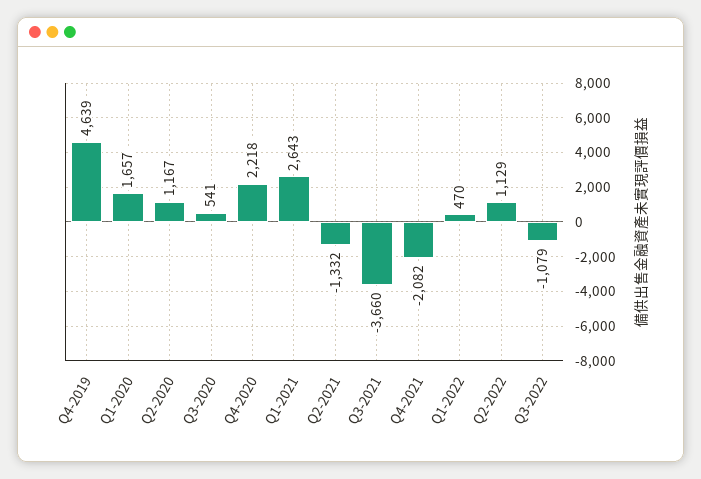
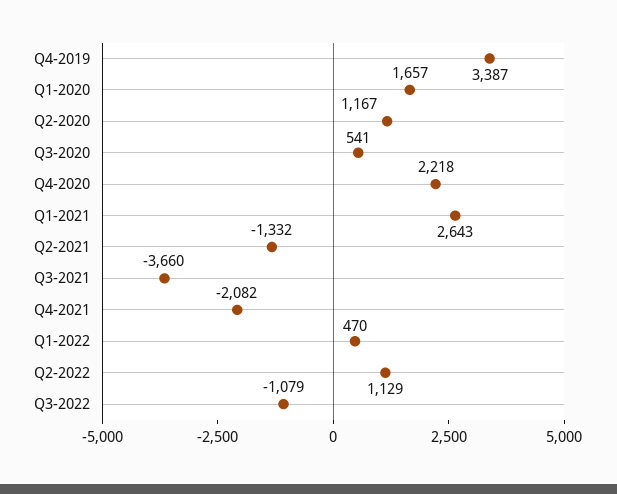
  {
-   "Q4-2019": 4639,
+   "Q4-2019": 3387,
    "Q1-2020": 1657,
    "Q2-2020": 1167,
    "Q3-2020": 541,
    "Q4-2020": 2218,
    "Q1-2021": 2643,
    "Q2-2021": -1332,
    "Q3-2021": -3660,
    "Q4-2021": -2082,
    "Q1-2022": 470,
    "Q2-2022": 1129,
    "Q3-2022": -1079
  }

